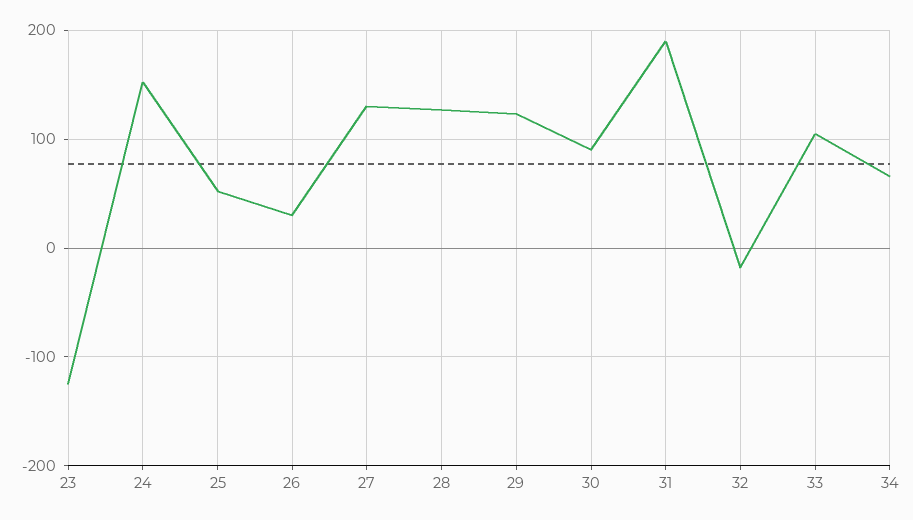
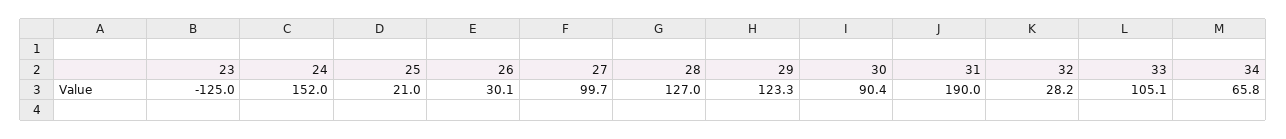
  {
    "23": -125,
    "24": 152,
-   "25": 50,
+   "25": 21,
    "26": 30.1,
-   "27": 130,
+   "27": 99.7,
    "28": 127,
    "29": 123.3,
    "30": 90.4,
    "31": 190,
-   "32": -20,
+   "32": 28.2,
    "33": 105.1,
    "34": 65.8
  }

